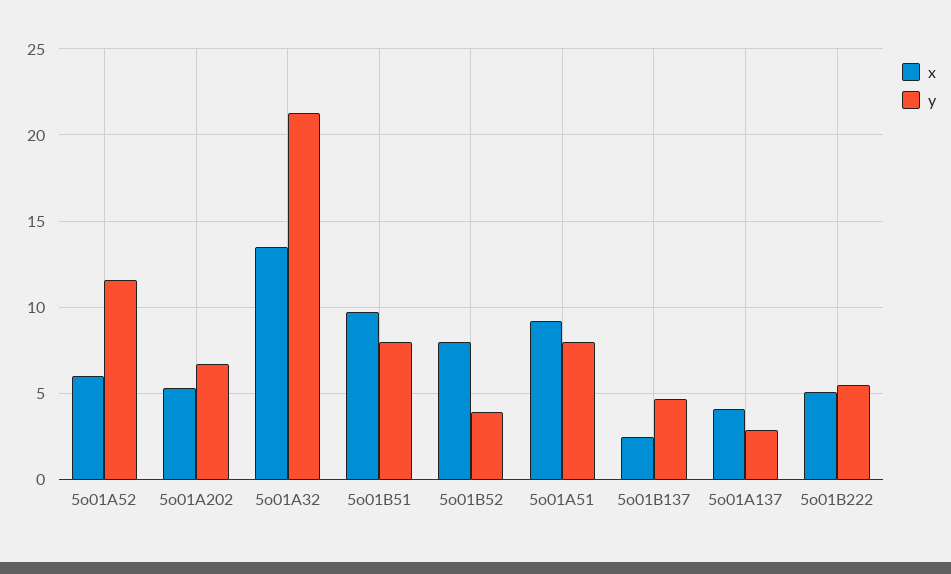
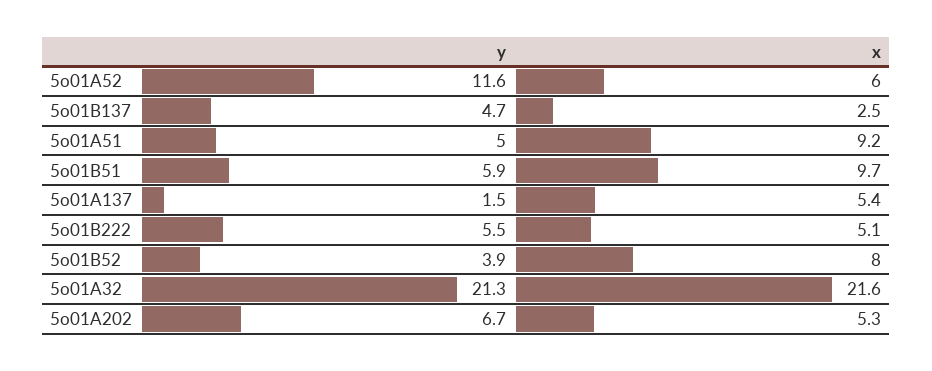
  {
    "x": {
      "5o01A52": 6,
      "5o01A202": 5.3,
-     "5o01A32": 13.5,
+     "5o01A32": 21.6,
      "5o01B51": 9.7,
      "5o01B52": 8,
      "5o01A51": 9.2,
      "5o01B137": 2.5,
-     "5o01A137": 4,
+     "5o01A137": 5.4,
      "5o01B222": 5.1
    },
    "y": {
      "5o01A52": 11.6,
      "5o01A202": 6.7,
      "5o01A32": 21.3,
-     "5o01B51": 8,
+     "5o01B51": 5.9,
      "5o01B52": 3.9,
-     "5o01A51": 8,
+     "5o01A51": 5,
      "5o01B137": 4.7,
-     "5o01A137": 3,
+     "5o01A137": 1.5,
      "5o01B222": 5.5
    }
  }

